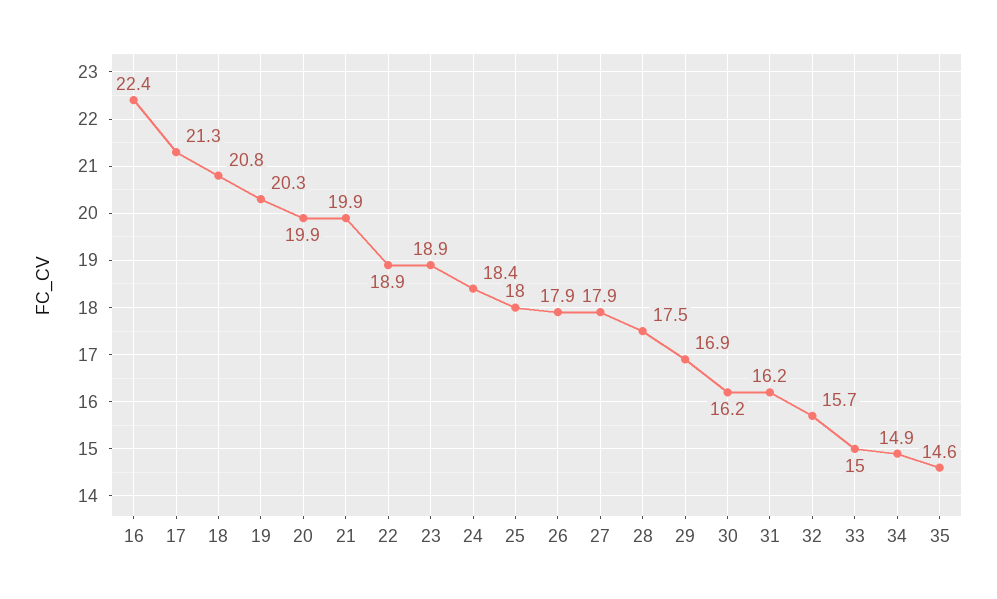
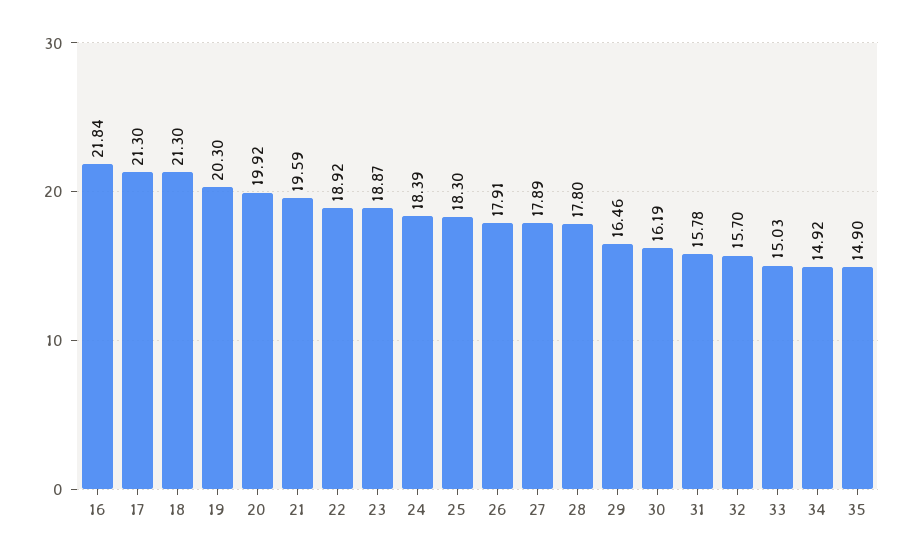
  {
-   "16": 22.4,
+   "16": 21.84,
    "17": 21.3,
-   "18": 20.8,
+   "18": 21.3,
    "19": 20.3,
    "20": 19.92,
-   "21": 19.9,
+   "21": 19.59,
    "22": 18.92,
    "23": 18.87,
    "24": 18.39,
-   "25": 18,
+   "25": 18.3,
    "26": 17.91,
    "27": 17.89,
-   "28": 17.5,
+   "28": 17.8,
-   "29": 16.9,
+   "29": 16.46,
    "30": 16.19,
-   "31": 16.2,
+   "31": 15.78,
    "32": 15.7,
    "33": 15.03,
    "34": 14.92,
-   "35": 14.6
+   "35": 14.9
  }

